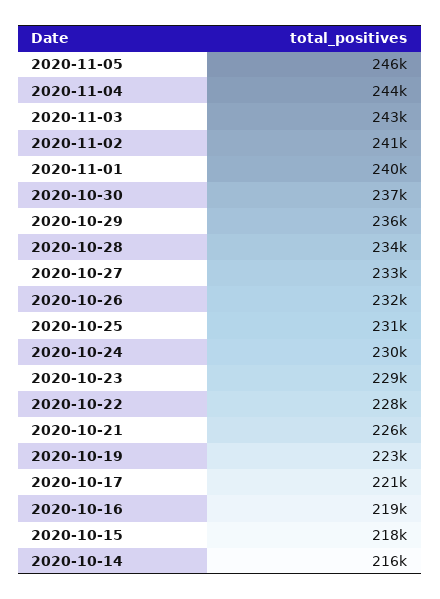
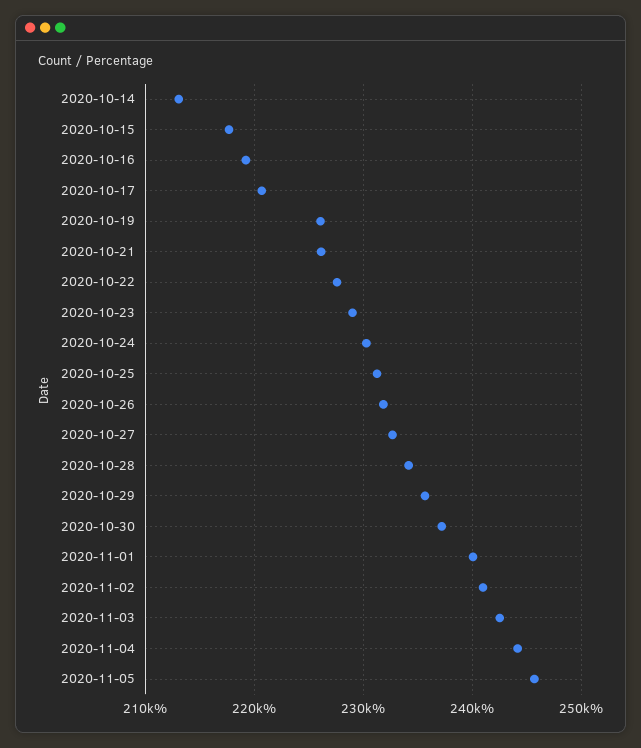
  {
    "2020-11-05": 246000,
    "2020-11-04": 244000,
    "2020-11-03": 243000,
    "2020-11-02": 241000,
    "2020-11-01": 240000,
    "2020-10-30": 237000,
    "2020-10-29": 236000,
    "2020-10-28": 234000,
    "2020-10-27": 233000,
    "2020-10-26": 232000,
    "2020-10-25": 231000,
    "2020-10-24": 230000,
    "2020-10-23": 229000,
    "2020-10-22": 228000,
    "2020-10-21": 226000,
-   "2020-10-19": 223000,
+   "2020-10-19": 226000,
    "2020-10-17": 221000,
    "2020-10-16": 219000,
    "2020-10-15": 218000,
-   "2020-10-14": 216000
+   "2020-10-14": 213000
  }

